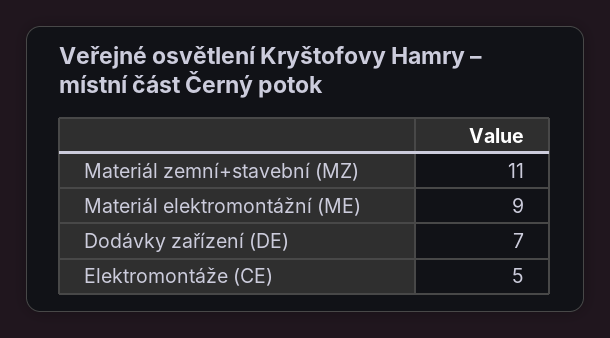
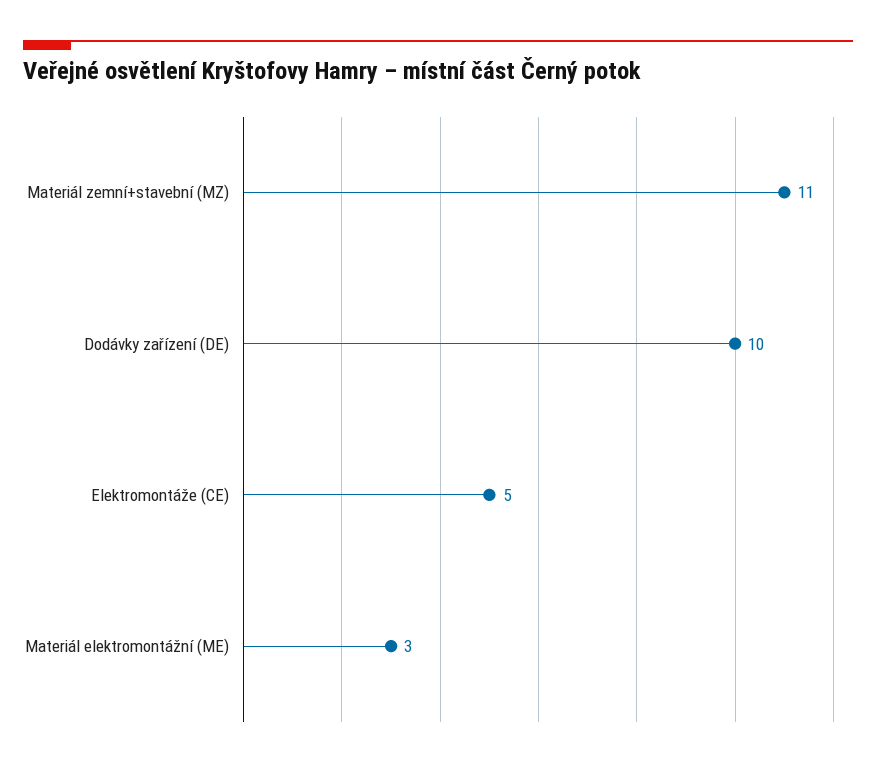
  {
    "Materiál zemní+stavební (MZ)": 11,
-   "Materiál elektromontážní (ME)": 9,
+   "Materiál elektromontážní (ME)": 3,
-   "Dodávky zařízení (DE)": 7,
+   "Dodávky zařízení (DE)": 10,
    "Elektromontáže (CE)": 5
  }

